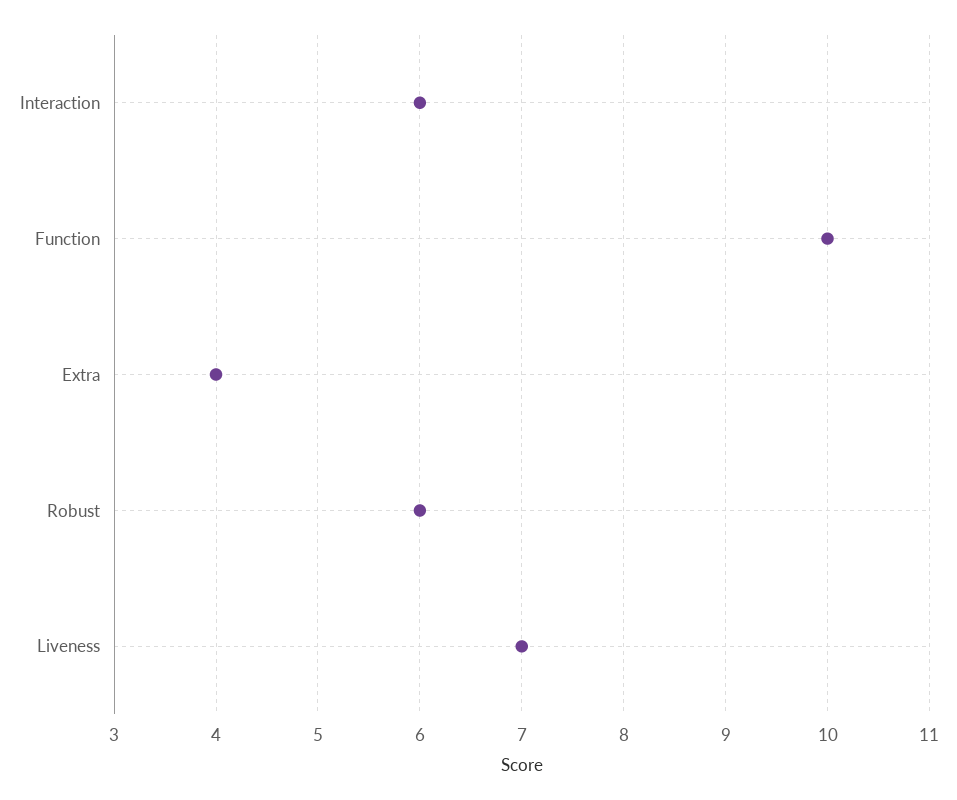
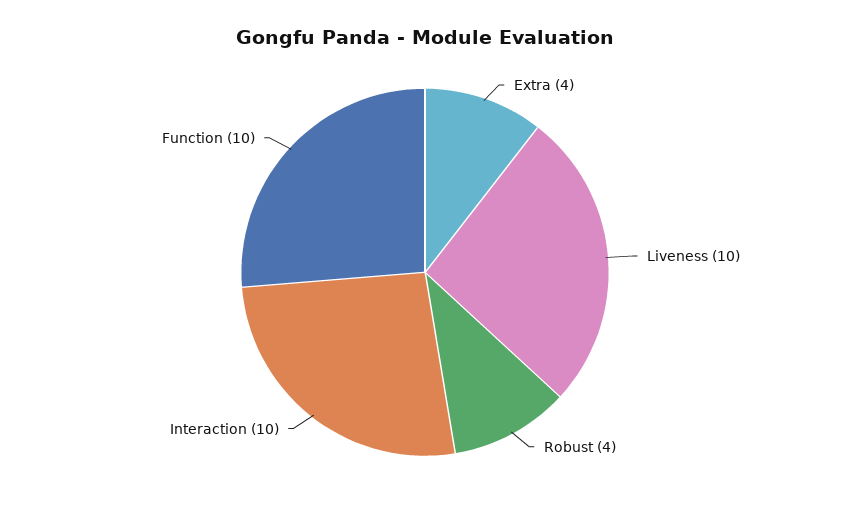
  {
-   "Interaction": 6,
+   "Interaction": 10,
    "Function": 10,
    "Extra": 4,
-   "Robust": 6,
+   "Robust": 4,
-   "Liveness": 7
+   "Liveness": 10
  }

